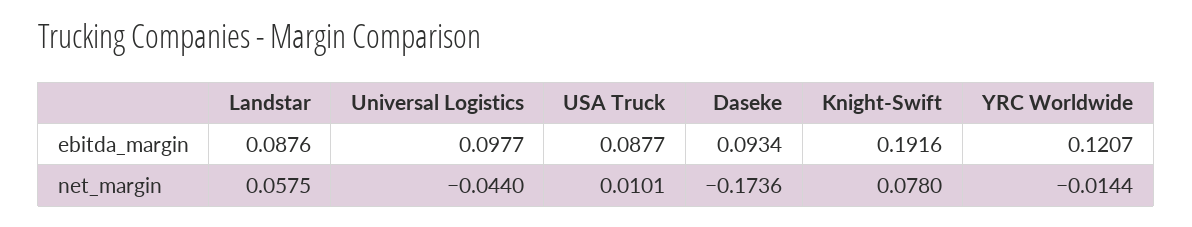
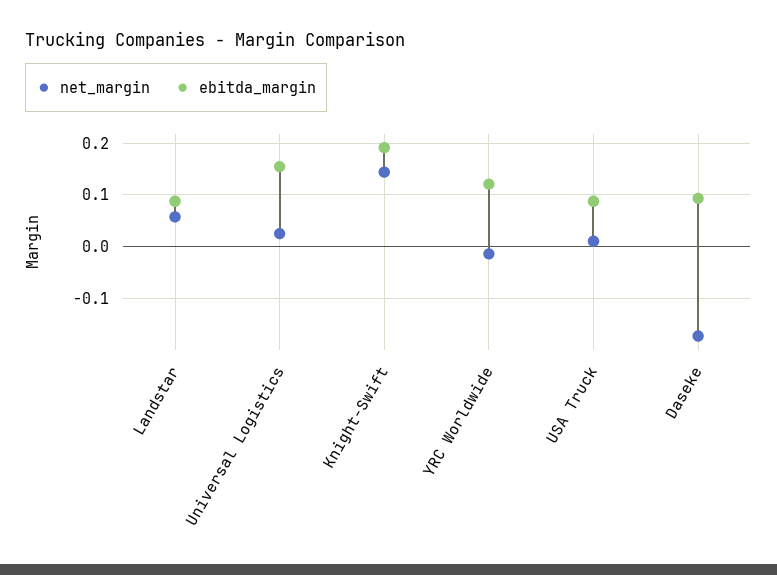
  {
    "ebitda_margin": {
      "Landstar": 0.0876,
-     "Universal Logistics": 0.0977,
+     "Universal Logistics": 0.16,
      "USA Truck": 0.0877,
      "Daseke": 0.0934,
      "Knight-Swift": 0.1916,
      "YRC Worldwide": 0.1207
    },
    "net_margin": {
      "Landstar": 0.0575,
-     "Universal Logistics": -0.044,
+     "Universal Logistics": 0.02,
      "USA Truck": 0.0101,
      "Daseke": -0.1736,
-     "Knight-Swift": 0.078,
+     "Knight-Swift": 0.14,
      "YRC Worldwide": -0.0144
    }
  }

